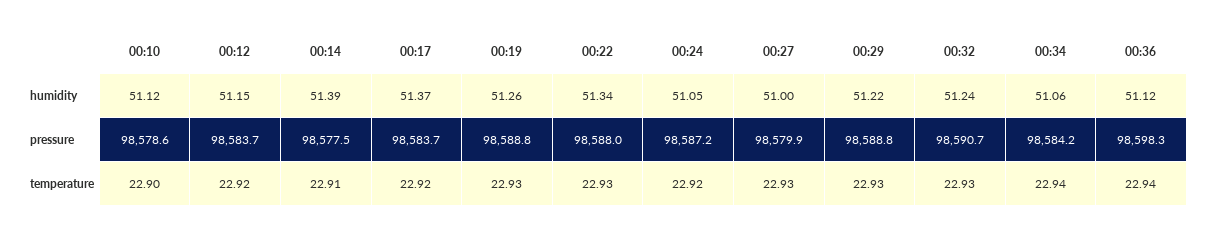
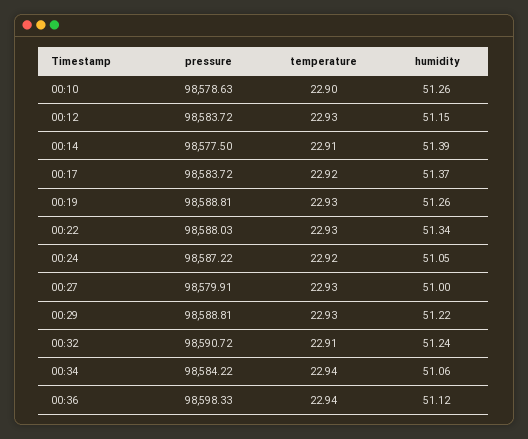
  {
    "00:10": {
-     "humidity": 51.12,
+     "humidity": 51.26,
      "pressure": 98578.63,
      "temperature": 22.9
    },
    "00:12": {
      "humidity": 51.15,
      "pressure": 98583.72,
-     "temperature": 22.92
+     "temperature": 22.93
    },
    "00:14": {
      "humidity": 51.39,
      "pressure": 98577.5,
      "temperature": 22.91
    },
    "00:17": {
      "humidity": 51.37,
      "pressure": 98583.72,
      "temperature": 22.92
    },
    "00:19": {
      "humidity": 51.26,
      "pressure": 98588.81,
      "temperature": 22.93
    },
    "00:22": {
      "humidity": 51.34,
      "pressure": 98588.03,
      "temperature": 22.93
    },
    "00:24": {
      "humidity": 51.05,
      "pressure": 98587.22,
      "temperature": 22.92
    },
    "00:27": {
      "humidity": 51,
      "pressure": 98579.91,
      "temperature": 22.93
    },
    "00:29": {
      "humidity": 51.22,
      "pressure": 98588.81,
      "temperature": 22.93
    },
    "00:32": {
      "humidity": 51.24,
      "pressure": 98590.72,
-     "temperature": 22.93
+     "temperature": 22.91
    },
    "00:34": {
      "humidity": 51.06,
      "pressure": 98584.22,
      "temperature": 22.94
    },
    "00:36": {
      "humidity": 51.12,
      "pressure": 98598.33,
      "temperature": 22.94
    }
  }

